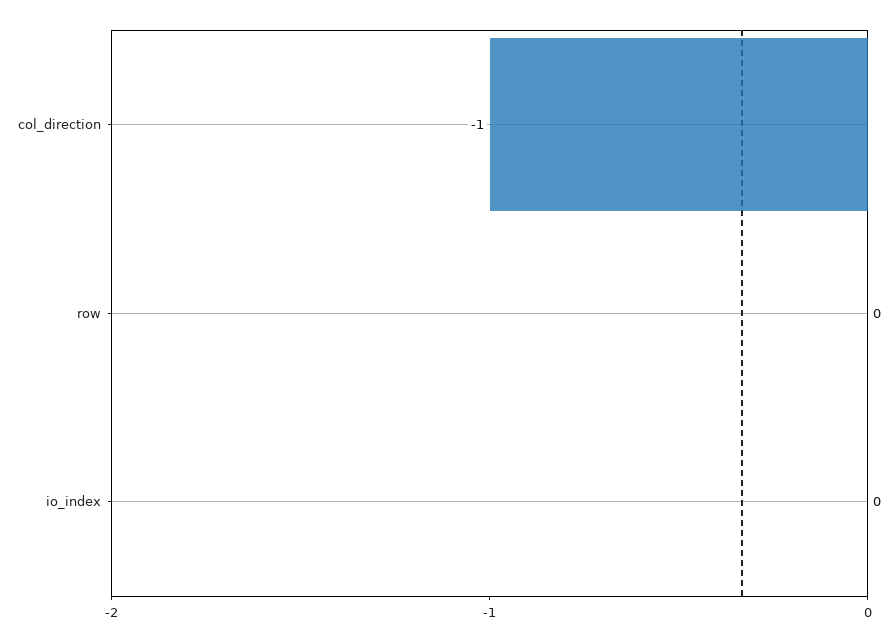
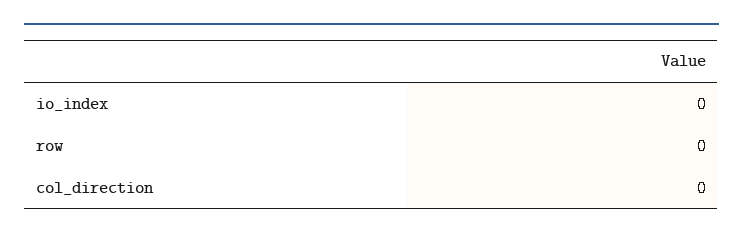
  {
-   "col_direction": -1,
+   "col_direction": 0,
    "row": 0,
    "io_index": 0
  }

